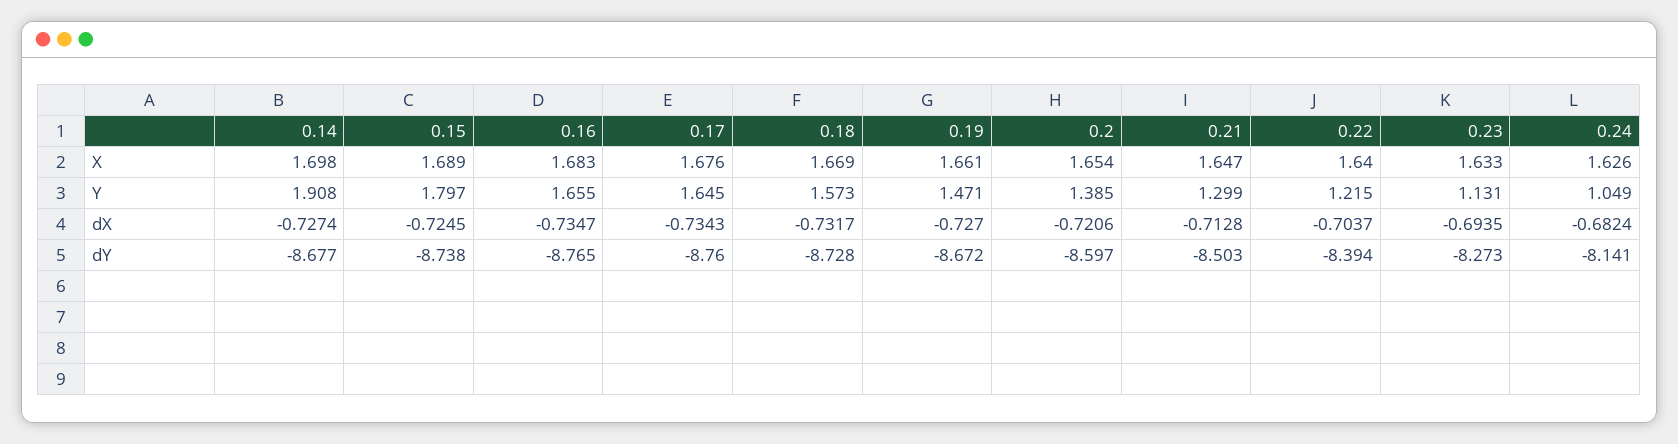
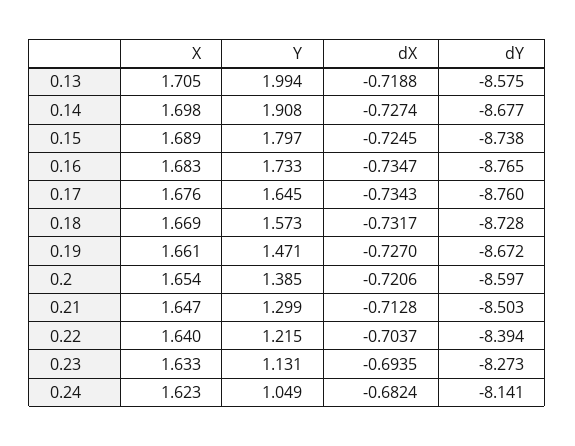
  {
    "0.14": {
      "X": 1.698,
      "Y": 1.908,
      "dX": -0.7274,
      "dY": -8.677
    },
    "0.15": {
      "X": 1.689,
      "Y": 1.797,
      "dX": -0.7245,
      "dY": -8.738
    },
    "0.16": {
      "X": 1.683,
-     "Y": 1.655,
+     "Y": 1.733,
      "dX": -0.7347,
      "dY": -8.765
    },
    "0.17": {
      "X": 1.676,
      "Y": 1.645,
      "dX": -0.7343,
      "dY": -8.76
    },
    "0.18": {
      "X": 1.669,
      "Y": 1.573,
      "dX": -0.7317,
      "dY": -8.728
    },
    "0.19": {
      "X": 1.661,
      "Y": 1.471,
      "dX": -0.727,
      "dY": -8.672
    },
    "0.2": {
      "X": 1.654,
      "Y": 1.385,
      "dX": -0.7206,
      "dY": -8.597
    },
    "0.21": {
      "X": 1.647,
      "Y": 1.299,
      "dX": -0.7128,
      "dY": -8.503
    },
    "0.22": {
      "X": 1.64,
      "Y": 1.215,
      "dX": -0.7037,
      "dY": -8.394
    },
    "0.23": {
      "X": 1.633,
      "Y": 1.131,
      "dX": -0.6935,
      "dY": -8.273
    },
    "0.24": {
-     "X": 1.626,
+     "X": 1.623,
      "Y": 1.049,
      "dX": -0.6824,
      "dY": -8.141
-   }
+   },
+   "0.13": {
+     "X": 1.705,
+     "Y": 1.994,
+     "dX": -0.7188,
+     "dY": -8.575
+   }
  }

